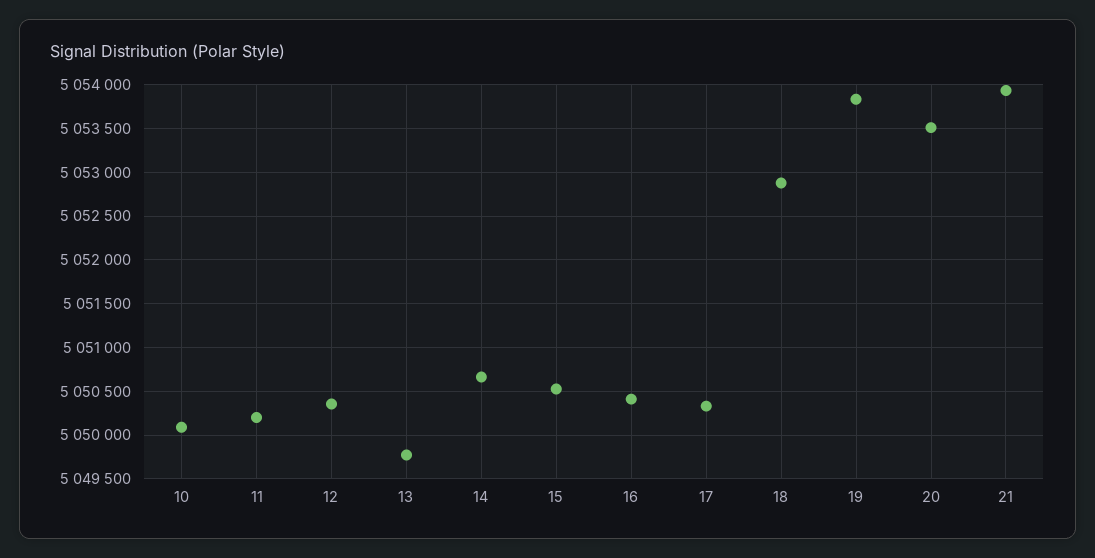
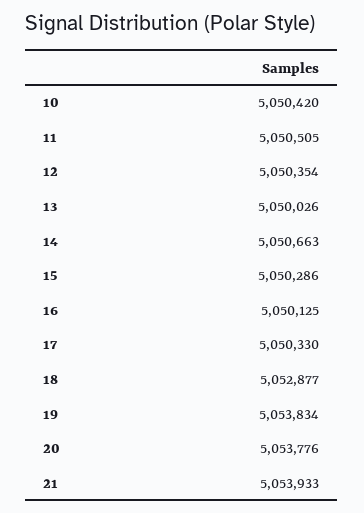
  {
-   "10": 5050100,
+   "10": 5050420,
-   "11": 5050200,
+   "11": 5050505,
    "12": 5050354,
-   "13": 5049800,
+   "13": 5050026,
    "14": 5050663,
-   "15": 5050500,
+   "15": 5050286,
-   "16": 5050400,
+   "16": 5050125,
    "17": 5050330,
    "18": 5052877,
    "19": 5053834,
-   "20": 5053500,
+   "20": 5053776,
    "21": 5053933
  }

